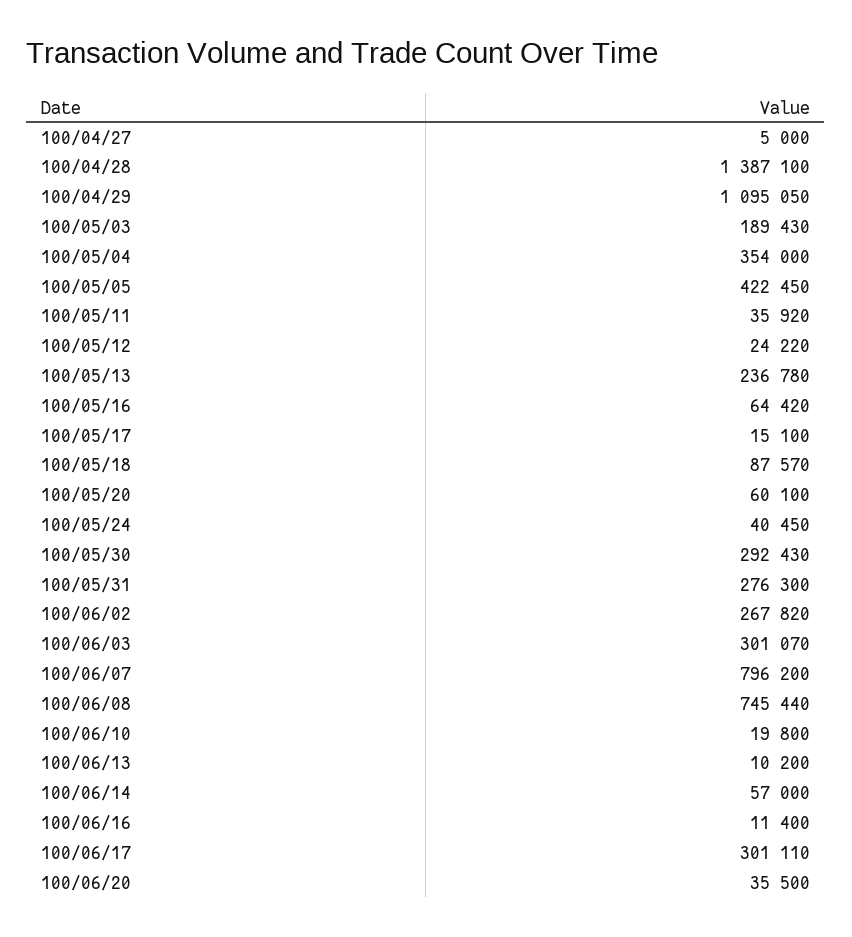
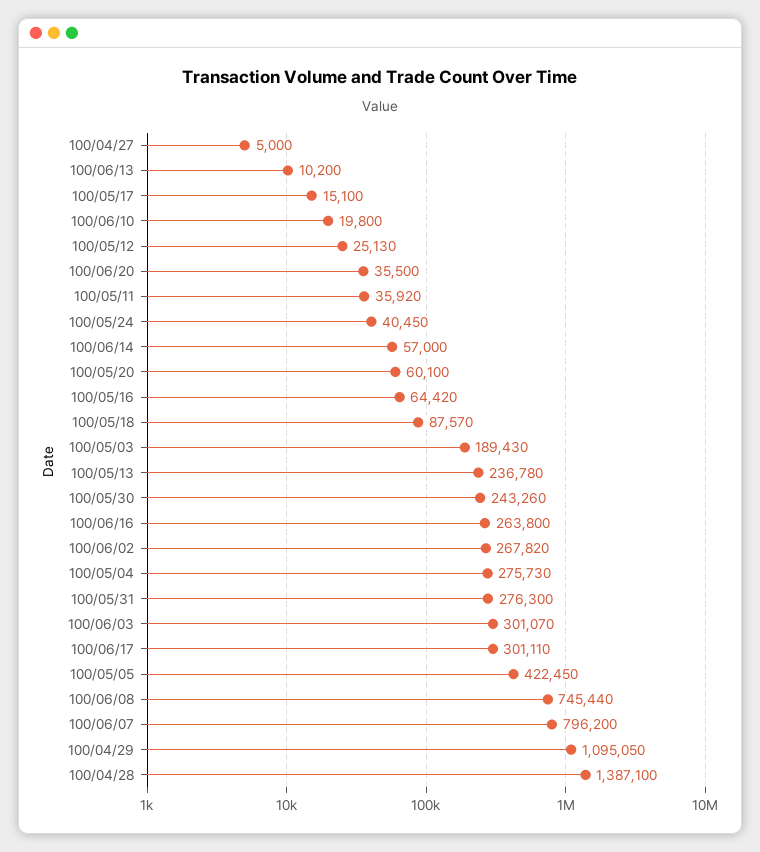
  {
    "100/04/27": 5000,
    "100/04/28": 1387100,
    "100/04/29": 1095050,
    "100/05/03": 189430,
-   "100/05/04": 354000,
+   "100/05/04": 275730,
    "100/05/05": 422450,
    "100/05/11": 35920,
-   "100/05/12": 24220,
+   "100/05/12": 25130,
    "100/05/13": 236780,
    "100/05/16": 64420,
    "100/05/17": 15100,
    "100/05/18": 87570,
    "100/05/20": 60100,
    "100/05/24": 40450,
-   "100/05/30": 292430,
+   "100/05/30": 243260,
    "100/05/31": 276300,
    "100/06/02": 267820,
    "100/06/03": 301070,
    "100/06/07": 796200,
    "100/06/08": 745440,
    "100/06/10": 19800,
    "100/06/13": 10200,
    "100/06/14": 57000,
-   "100/06/16": 11400,
+   "100/06/16": 263800,
    "100/06/17": 301110,
    "100/06/20": 35500
  }

